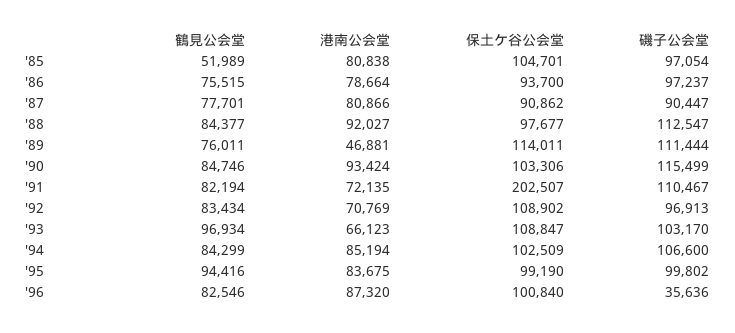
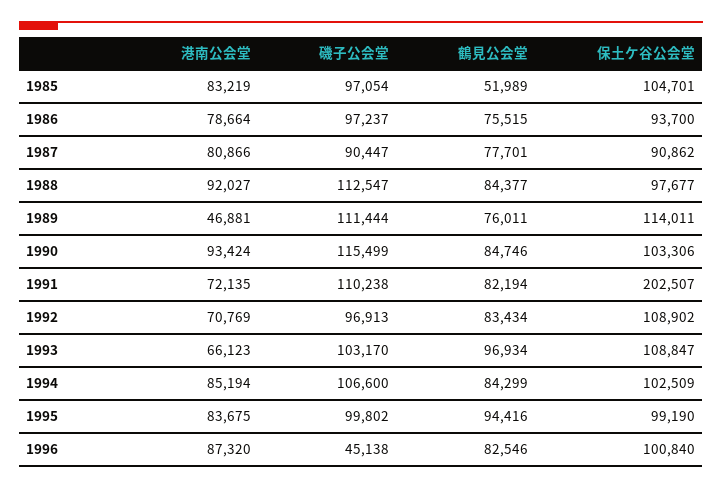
  {
    "鶴見公会堂": {
      "'85": 51989,
      "'86": 75515,
      "'87": 77701,
      "'88": 84377,
      "'89": 76011,
      "'90": 84746,
      "'91": 82194,
      "'92": 83434,
      "'93": 96934,
      "'94": 84299,
      "'95": 94416,
      "'96": 82546
    },
    "港南公会堂": {
-     "'85": 80838,
+     "'85": 83219,
      "'86": 78664,
      "'87": 80866,
      "'88": 92027,
      "'89": 46881,
      "'90": 93424,
      "'91": 72135,
      "'92": 70769,
      "'93": 66123,
      "'94": 85194,
      "'95": 83675,
      "'96": 87320
    },
    "保土ケ谷公会堂": {
      "'85": 104701,
      "'86": 93700,
      "'87": 90862,
      "'88": 97677,
      "'89": 114011,
      "'90": 103306,
      "'91": 202507,
      "'92": 108902,
      "'93": 108847,
      "'94": 102509,
      "'95": 99190,
      "'96": 100840
    },
    "磯子公会堂": {
      "'85": 97054,
      "'86": 97237,
      "'87": 90447,
      "'88": 112547,
      "'89": 111444,
      "'90": 115499,
-     "'91": 110467,
+     "'91": 110238,
      "'92": 96913,
      "'93": 103170,
      "'94": 106600,
      "'95": 99802,
-     "'96": 35636
+     "'96": 45138
    }
  }

